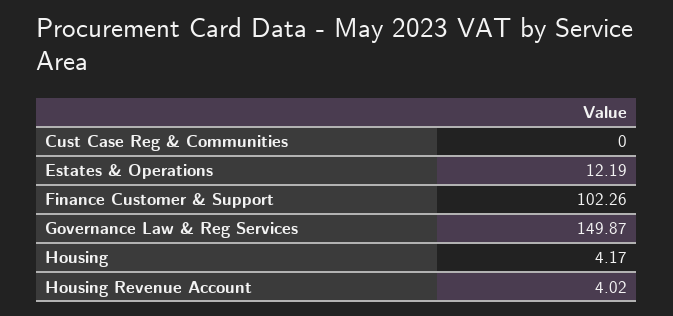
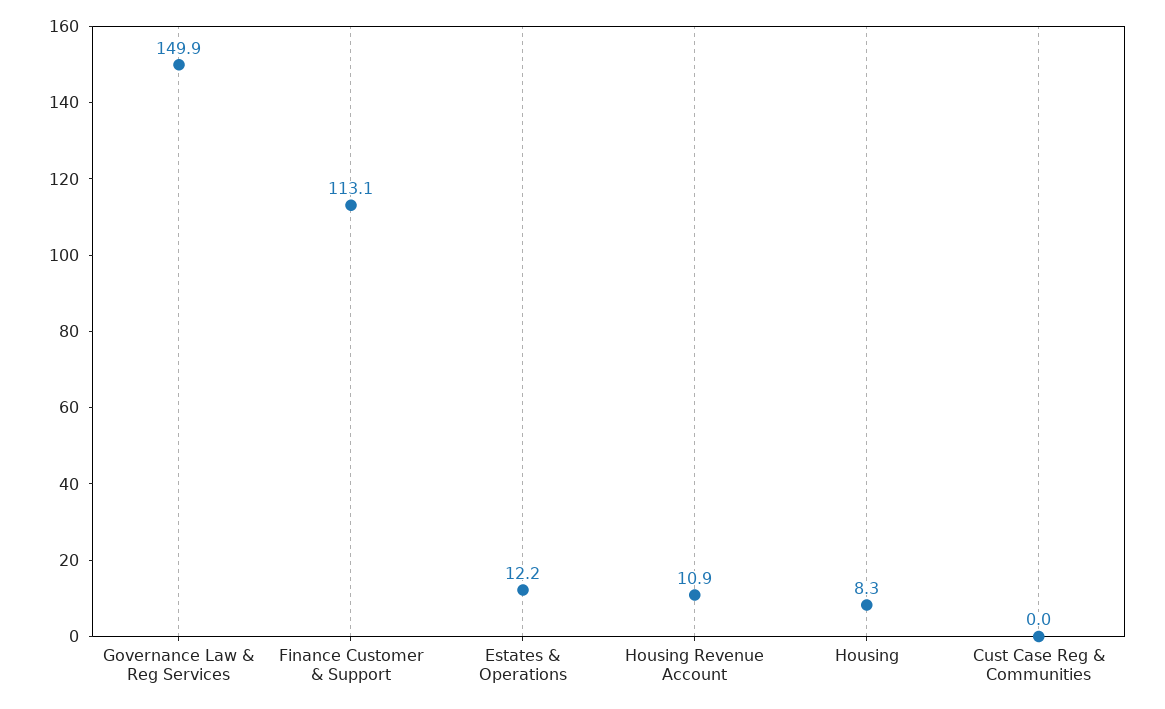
  {
    "Cust Case Reg & Communities": 0,
    "Estates & Operations": 12.19,
-   "Finance Customer & Support": 102.26,
+   "Finance Customer & Support": 113.1,
    "Governance Law & Reg Services": 149.87,
-   "Housing": 4.17,
+   "Housing": 8.3,
-   "Housing Revenue Account": 4.02
+   "Housing Revenue Account": 10.9
  }

